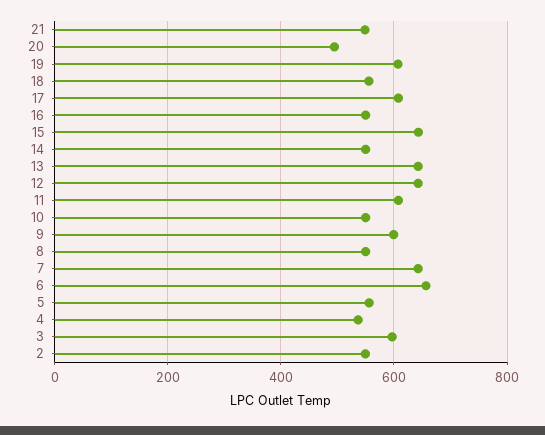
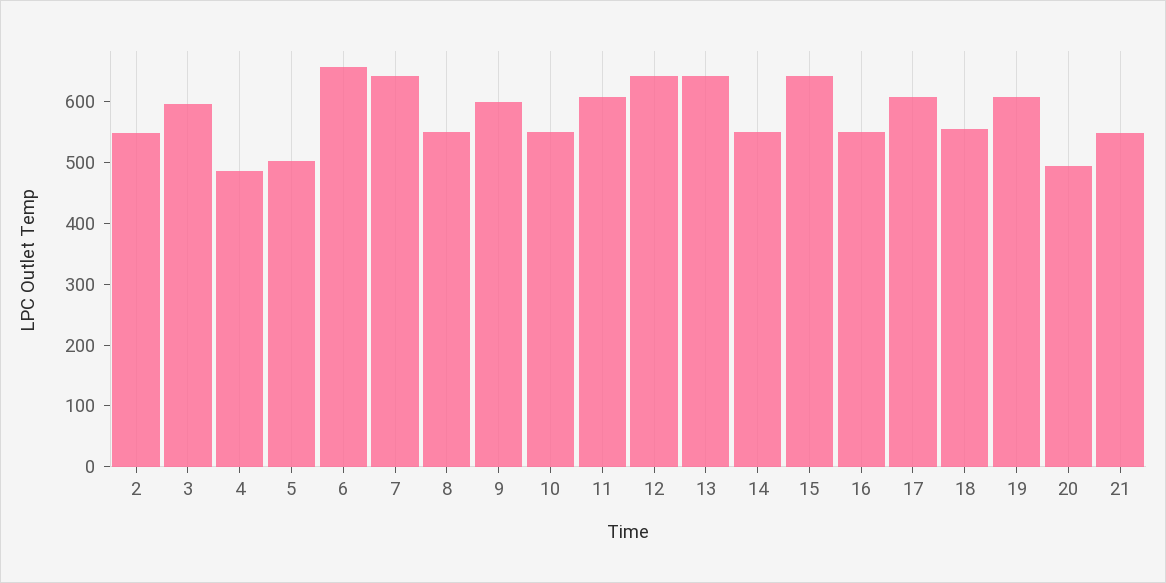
  {
    "21": 540,
    "20": 500,
    "19": 600,
    "18": 560,
    "17": 600,
    "16": 540,
    "15": 640,
    "14": 540,
    "13": 640,
    "12": 640,
    "11": 600,
    "10": 540,
    "9": 600,
    "8": 540,
    "7": 640,
    "6": 660,
-   "5": 560,
+   "5": 500,
-   "4": 540,
+   "4": 480,
    "3": 600,
    "2": 540
  }

